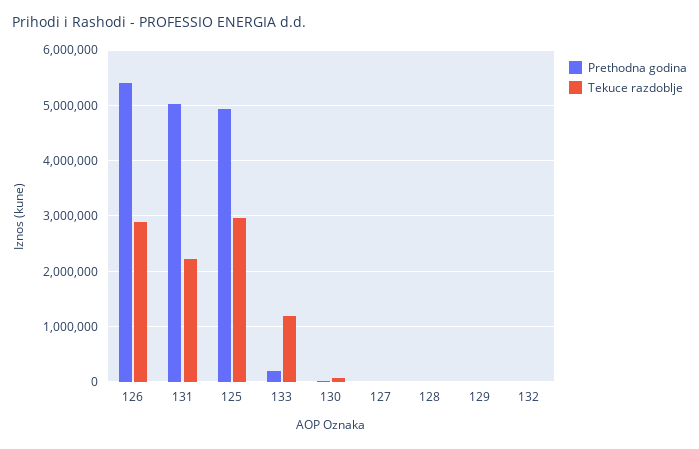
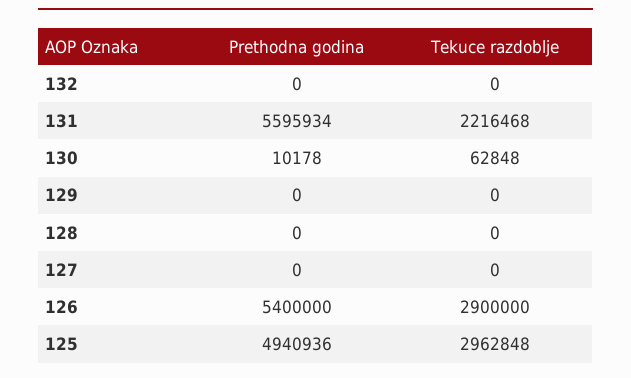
  {
    "Prethodna godina": {
      "126": 5400000,
-     "131": 5000000,
+     "131": 5595934,
      "125": 4940936,
-     "133": 200000,
      "130": 10178,
      "127": 0,
      "128": 0,
      "129": 0,
      "132": 0
    },
    "Tekuce razdoblje": {
      "126": 2900000,
      "131": 2216468,
      "125": 2962848,
-     "133": 1200000,
      "130": 62848,
      "127": 0,
      "128": 0,
      "129": 0,
      "132": 0
    }
  }

